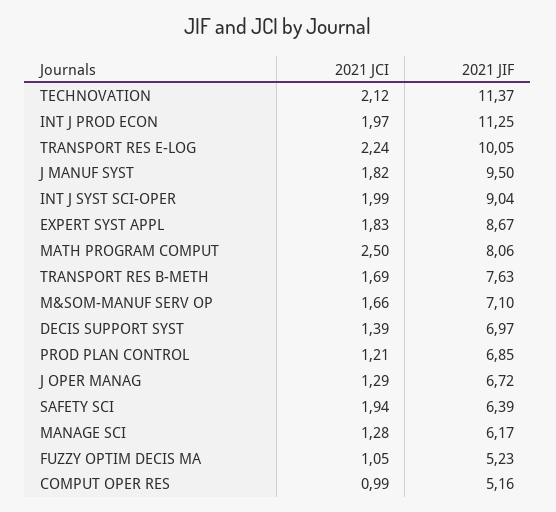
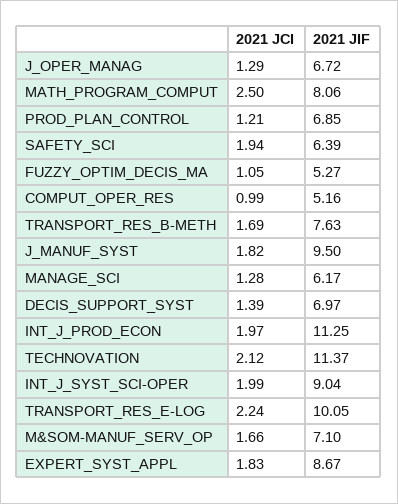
  {
    "2021 JCI": {
      "TECHNOVATION": 2.12,
      "INT J PROD ECON": 1.97,
      "TRANSPORT RES E-LOG": 2.24,
      "J MANUF SYST": 1.82,
      "INT J SYST SCI-OPER": 1.99,
      "EXPERT SYST APPL": 1.83,
      "MATH PROGRAM COMPUT": 2.5,
      "TRANSPORT RES B-METH": 1.69,
      "M&SOM-MANUF SERV OP": 1.66,
      "DECIS SUPPORT SYST": 1.39,
      "PROD PLAN CONTROL": 1.21,
      "J OPER MANAG": 1.29,
      "SAFETY SCI": 1.94,
      "MANAGE SCI": 1.28,
      "FUZZY OPTIM DECIS MA": 1.05,
      "COMPUT OPER RES": 0.99
    },
    "2021 JIF": {
      "TECHNOVATION": 11.37,
      "INT J PROD ECON": 11.25,
      "TRANSPORT RES E-LOG": 10.05,
      "J MANUF SYST": 9.5,
      "INT J SYST SCI-OPER": 9.04,
      "EXPERT SYST APPL": 8.67,
      "MATH PROGRAM COMPUT": 8.06,
      "TRANSPORT RES B-METH": 7.63,
      "M&SOM-MANUF SERV OP": 7.1,
      "DECIS SUPPORT SYST": 6.97,
      "PROD PLAN CONTROL": 6.85,
      "J OPER MANAG": 6.72,
      "SAFETY SCI": 6.39,
      "MANAGE SCI": 6.17,
-     "FUZZY OPTIM DECIS MA": 5.23,
+     "FUZZY OPTIM DECIS MA": 5.27,
      "COMPUT OPER RES": 5.16
    }
  }

